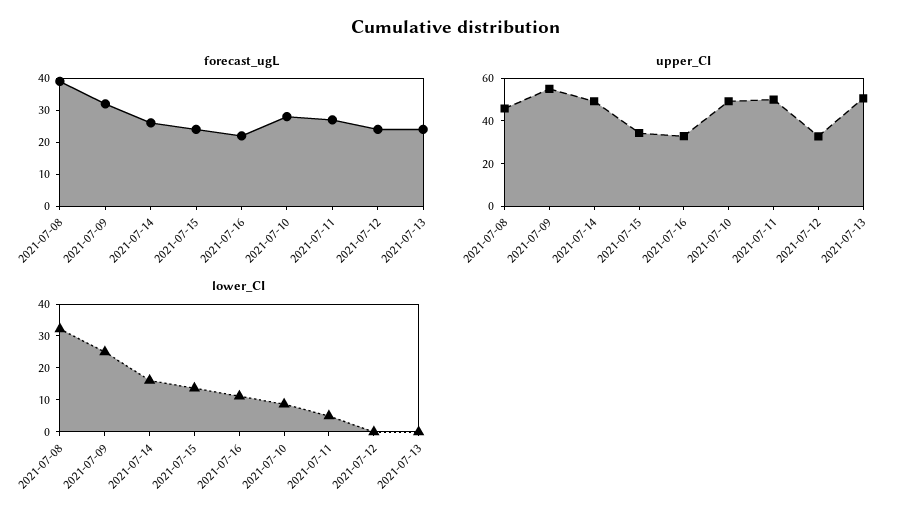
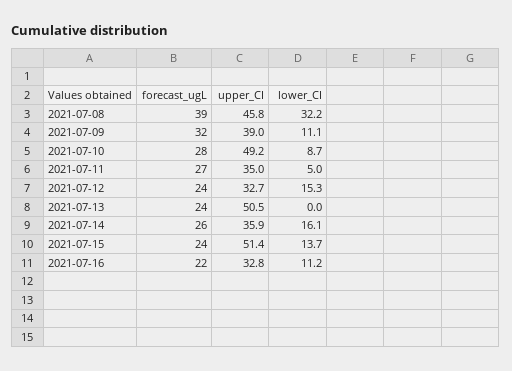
  {
    "forecast_ugL": {
      "2021-07-08": 39,
      "2021-07-09": 32,
      "2021-07-14": 26,
      "2021-07-15": 24,
      "2021-07-16": 22,
      "2021-07-10": 28,
      "2021-07-11": 27,
      "2021-07-12": 24,
      "2021-07-13": 24
    },
    "upper_CI": {
      "2021-07-08": 45.8,
-     "2021-07-09": 55,
+     "2021-07-09": 39,
-     "2021-07-14": 50,
+     "2021-07-14": 35.9,
-     "2021-07-15": 35,
+     "2021-07-15": 51.4,
      "2021-07-16": 32.8,
      "2021-07-10": 49.2,
-     "2021-07-11": 50,
+     "2021-07-11": 35,
      "2021-07-12": 32.7,
      "2021-07-13": 50.5
    },
    "lower_CI": {
      "2021-07-08": 32.2,
-     "2021-07-09": 25,
+     "2021-07-09": 11.1,
      "2021-07-14": 16.1,
      "2021-07-15": 13.7,
      "2021-07-16": 11.2,
      "2021-07-10": 8.7,
      "2021-07-11": 5,
-     "2021-07-12": 0,
+     "2021-07-12": 15.3,
      "2021-07-13": 0
    }
  }

